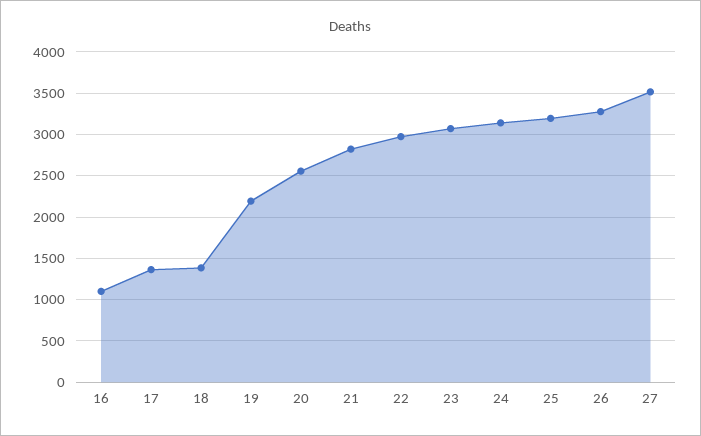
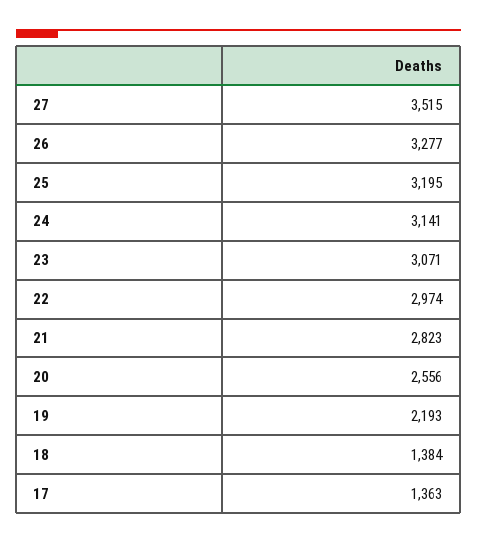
  {
-   "16": 1100,
    "17": 1363,
    "18": 1384,
    "19": 2193,
    "20": 2556,
    "21": 2823,
    "22": 2974,
    "23": 3071,
    "24": 3141,
    "25": 3195,
    "26": 3277,
    "27": 3515
  }

